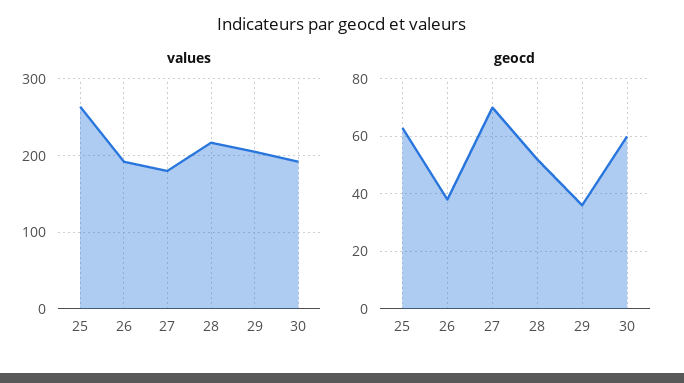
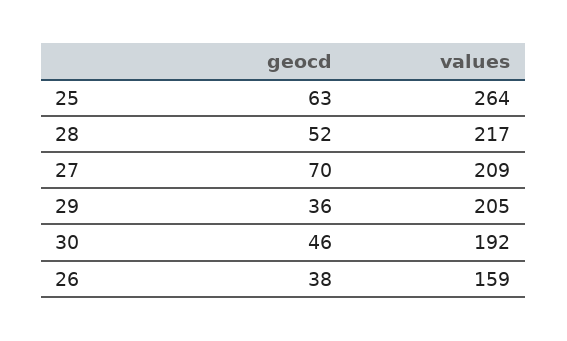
  {
    "values": {
      "25": 264,
-     "26": 190,
+     "26": 159,
-     "27": 180,
+     "27": 209,
      "28": 217,
      "29": 205,
      "30": 192
    },
    "geocd": {
      "25": 63,
      "26": 38,
      "27": 70,
      "28": 52,
      "29": 36,
-     "30": 60
+     "30": 46
    }
  }

